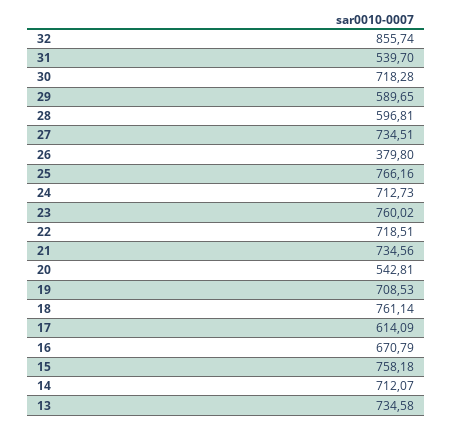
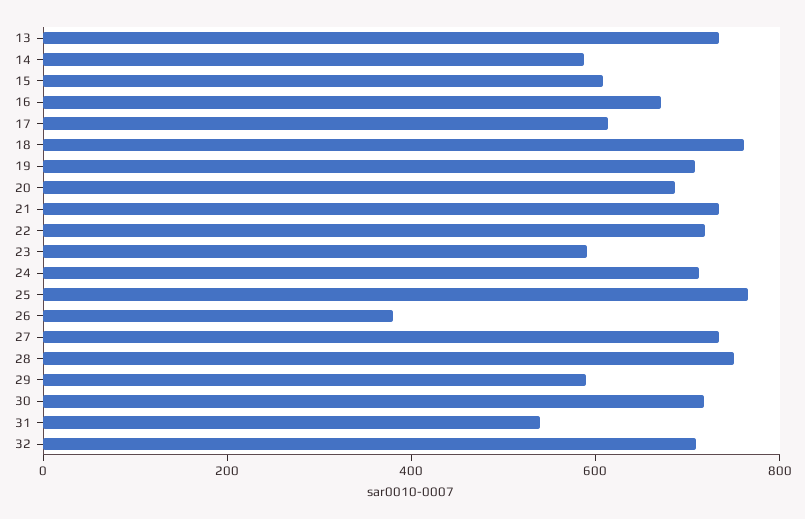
  {
-   "32": 855.74,
+   "32": 700,
    "31": 539.7,
    "30": 718.28,
    "29": 589.65,
-   "28": 596.81,
+   "28": 750,
    "27": 734.51,
    "26": 379.8,
    "25": 766.16,
    "24": 712.73,
-   "23": 760.02,
+   "23": 600,
    "22": 718.51,
    "21": 734.56,
-   "20": 542.81,
+   "20": 700,
    "19": 708.53,
    "18": 761.14,
    "17": 614.09,
    "16": 670.79,
-   "15": 758.18,
+   "15": 600,
-   "14": 712.07,
+   "14": 600,
    "13": 734.58
  }

